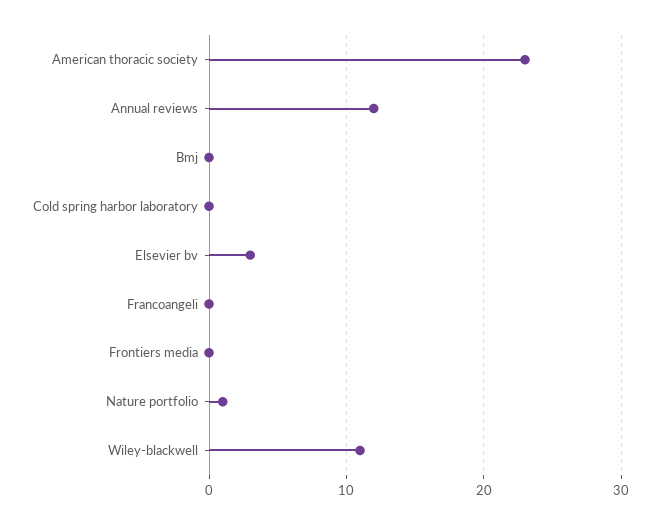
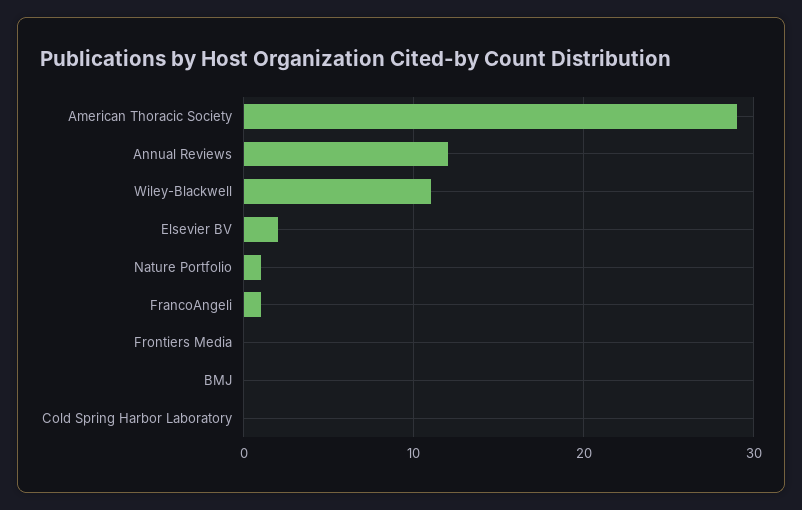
  {
-   "American thoracic society": 23,
+   "American thoracic society": 29,
    "Annual reviews": 12,
    "Bmj": 0,
    "Cold spring harbor laboratory": 0,
-   "Elsevier bv": 3,
+   "Elsevier bv": 2,
-   "Francoangeli": 0,
+   "Francoangeli": 1,
    "Frontiers media": 0,
    "Nature portfolio": 1,
    "Wiley-blackwell": 11
  }

